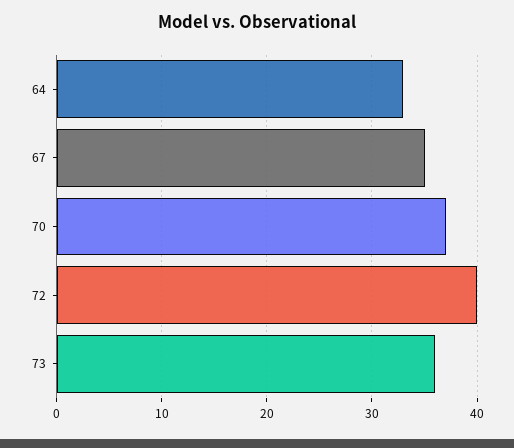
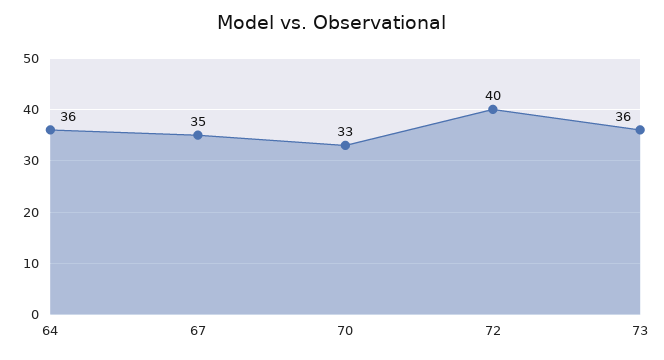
  {
-   "64": 33,
+   "64": 36,
    "67": 35,
-   "70": 37,
+   "70": 33,
    "72": 40,
    "73": 36
  }

